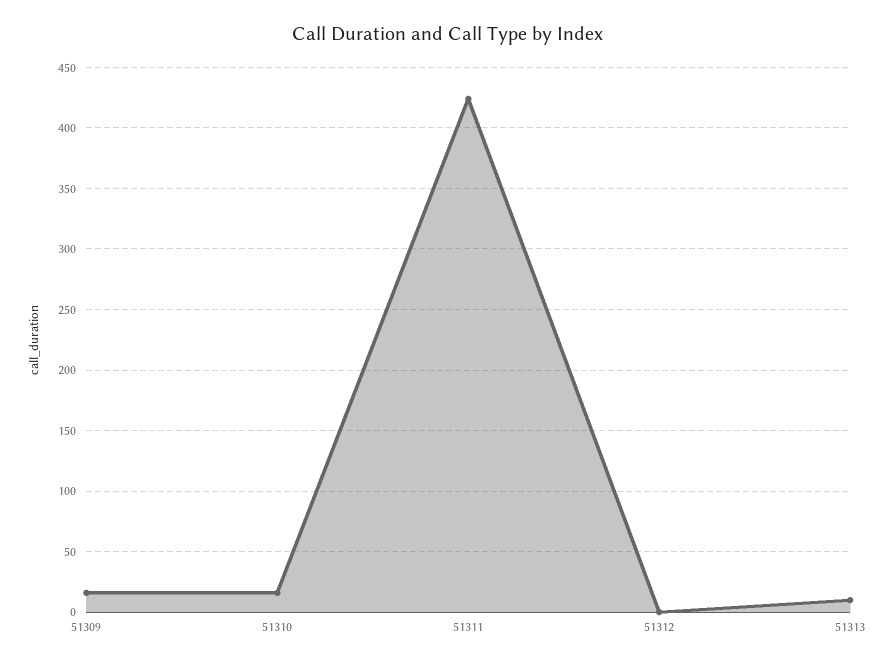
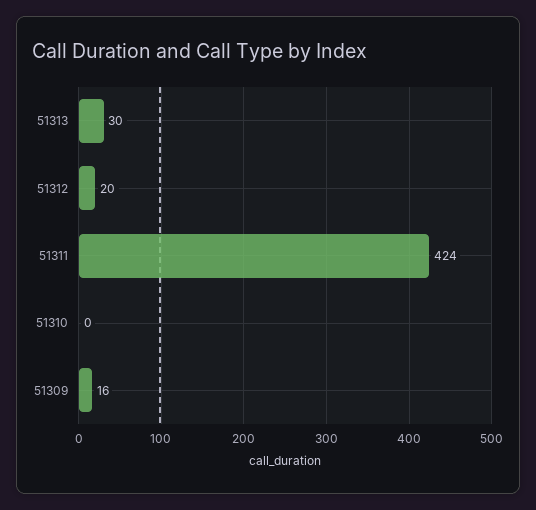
  {
    "51309": 16,
-   "51310": 15,
+   "51310": 0,
    "51311": 424,
-   "51312": 0,
+   "51312": 20,
-   "51313": 10
+   "51313": 30
  }

